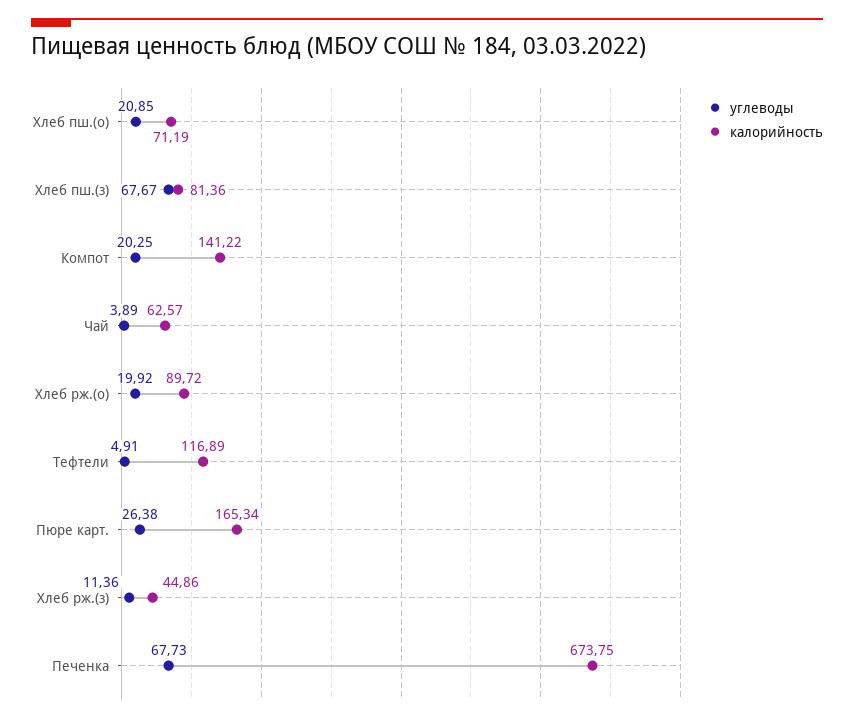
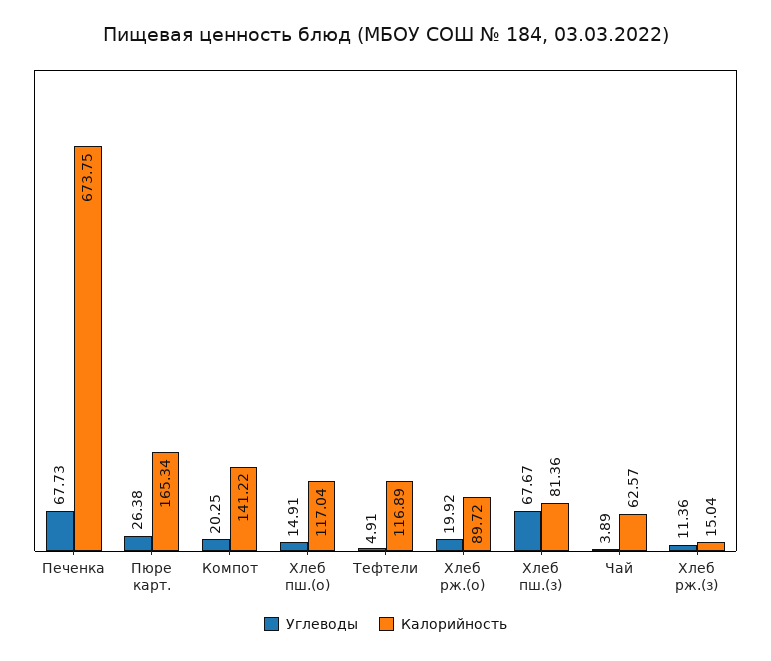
  {
    "углеводы": {
-     "Хлеб пш.(о)": 20.85,
+     "Хлеб пш.(о)": 14.91,
      "Хлеб пш.(з)": 67.67,
      "Компот": 20.25,
      "Чай": 3.89,
      "Хлеб рж.(о)": 19.92,
      "Тефтели": 4.91,
      "Пюре карт.": 26.38,
      "Хлеб рж.(з)": 11.36,
      "Печенка": 67.73
    },
    "калорийность": {
-     "Хлеб пш.(о)": 71.19,
+     "Хлеб пш.(о)": 117.04,
      "Хлеб пш.(з)": 81.36,
      "Компот": 141.22,
      "Чай": 62.57,
      "Хлеб рж.(о)": 89.72,
      "Тефтели": 116.89,
      "Пюре карт.": 165.34,
-     "Хлеб рж.(з)": 44.86,
+     "Хлеб рж.(з)": 15.04,
      "Печенка": 673.75
    }
  }

